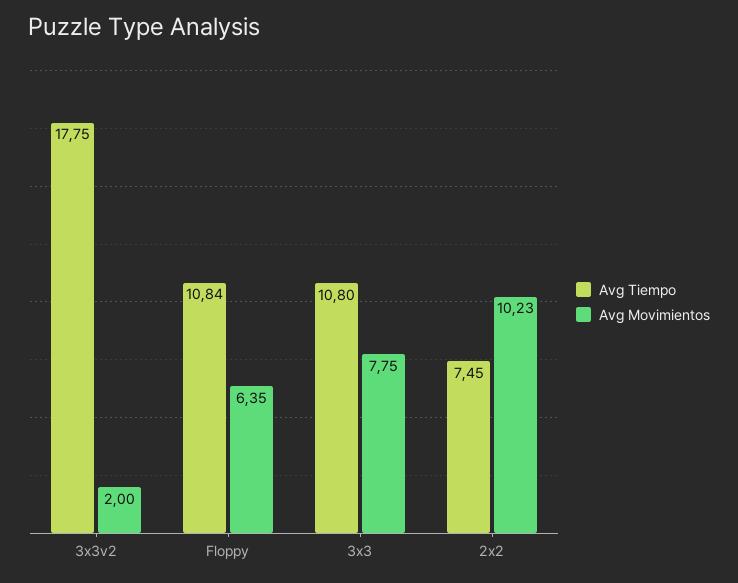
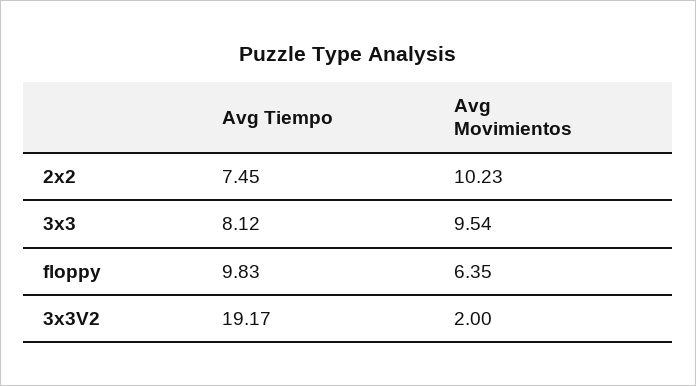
  {
    "Avg Tiempo": {
-     "3x3v2": 17.75,
+     "3x3v2": 19.17,
-     "Floppy": 10.84,
+     "Floppy": 9.83,
-     "3x3": 10.8,
+     "3x3": 8.12,
      "2x2": 7.45
    },
    "Avg Movimientos": {
      "3x3v2": 2,
      "Floppy": 6.35,
-     "3x3": 7.75,
+     "3x3": 9.54,
      "2x2": 10.23
    }
  }

